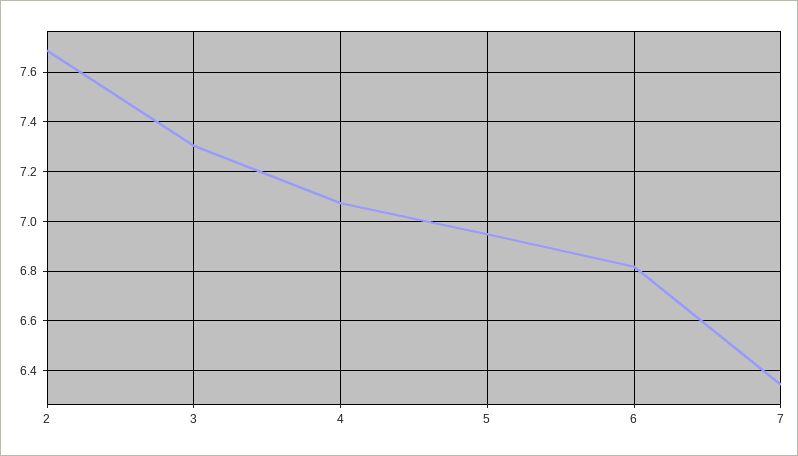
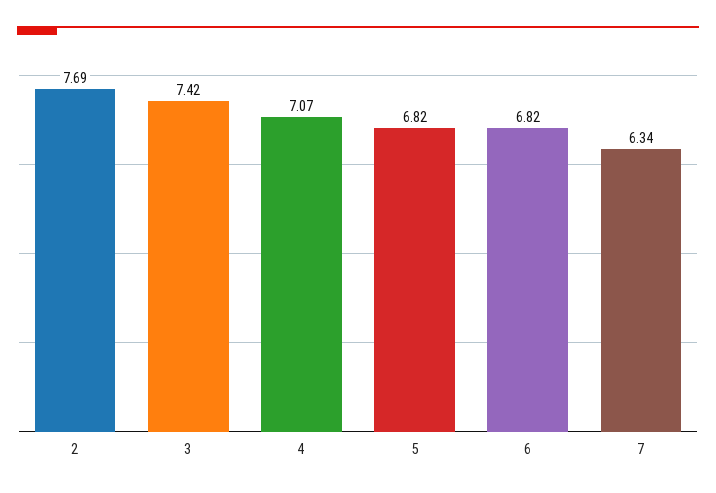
  {
    "2": 7.69,
-   "3": 7.3,
+   "3": 7.42,
    "4": 7.07,
-   "5": 6.95,
+   "5": 6.82,
    "6": 6.82,
    "7": 6.34
  }

